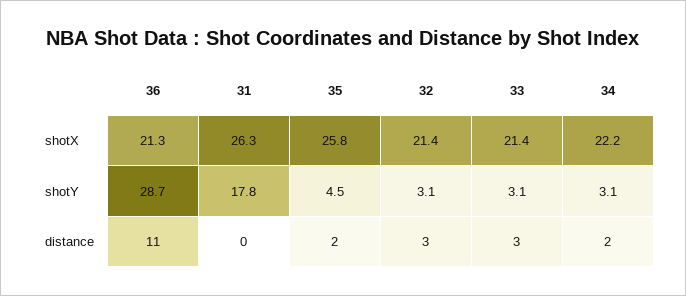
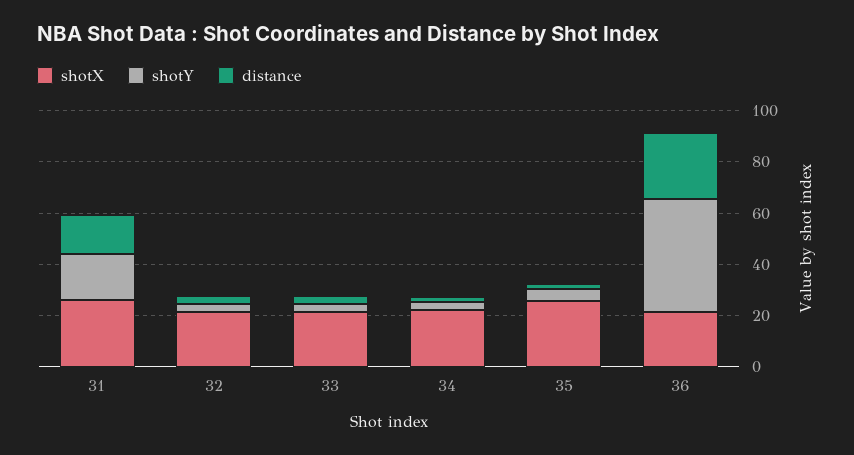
  {
    "shotX": {
      "36": 21.3,
      "31": 26.3,
      "35": 25.8,
      "32": 21.4,
      "33": 21.4,
      "34": 22.2
    },
    "shotY": {
-     "36": 28.7,
+     "36": 45,
      "31": 17.8,
      "35": 4.5,
      "32": 3.1,
      "33": 3.1,
      "34": 3.1
    },
    "distance": {
-     "36": 11,
+     "36": 25,
-     "31": 0,
+     "31": 15,
      "35": 2,
      "32": 3,
      "33": 3,
      "34": 2
    }
  }

